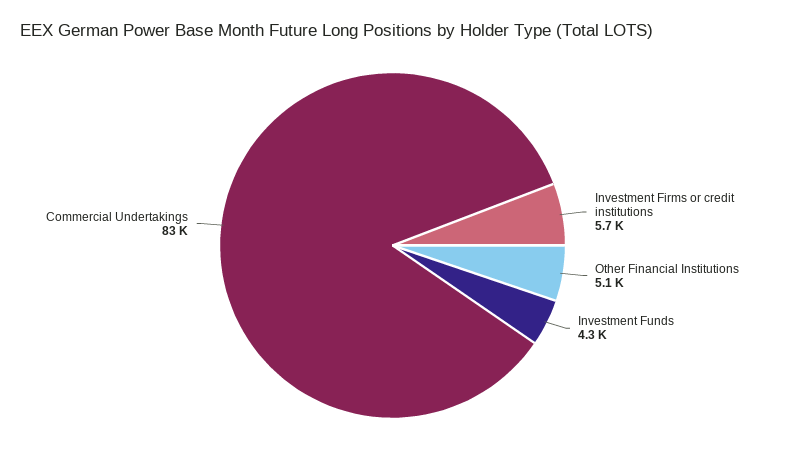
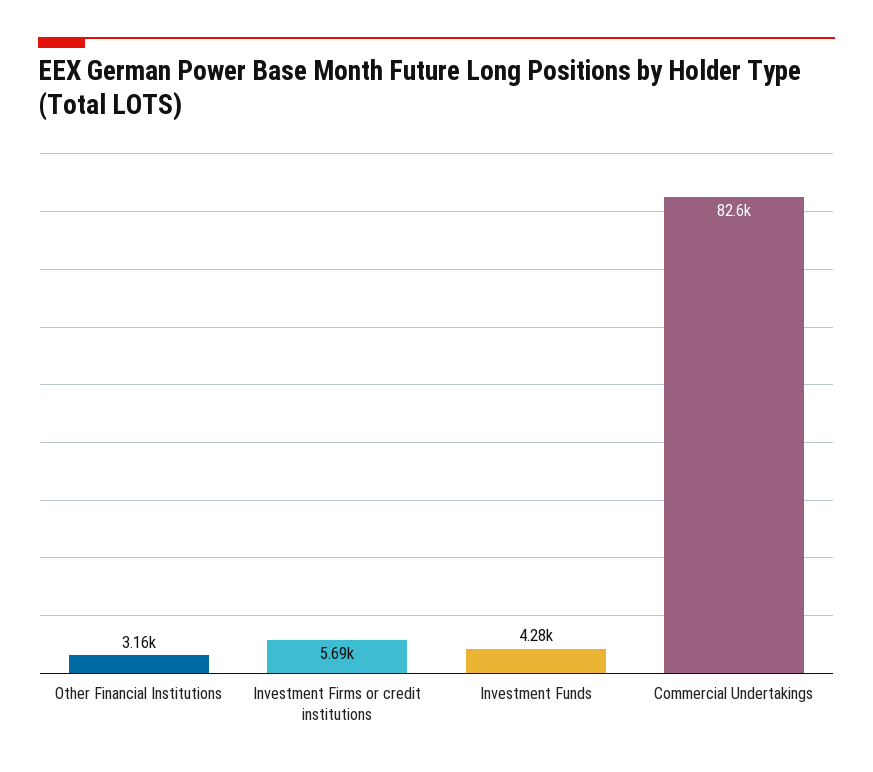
  {
    "Investment Firms or credit institutions": 5690,
-   "Other Financial Institutions": 5100,
+   "Other Financial Institutions": 3160,
    "Investment Funds": 4280,
    "Commercial Undertakings": 82600
  }

